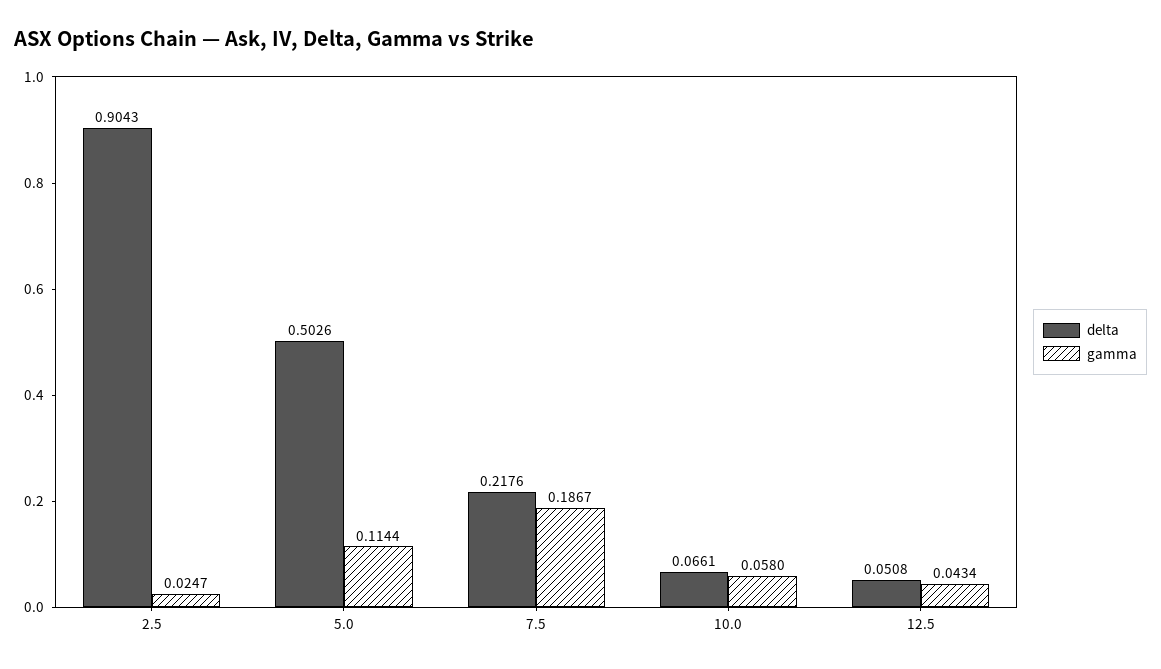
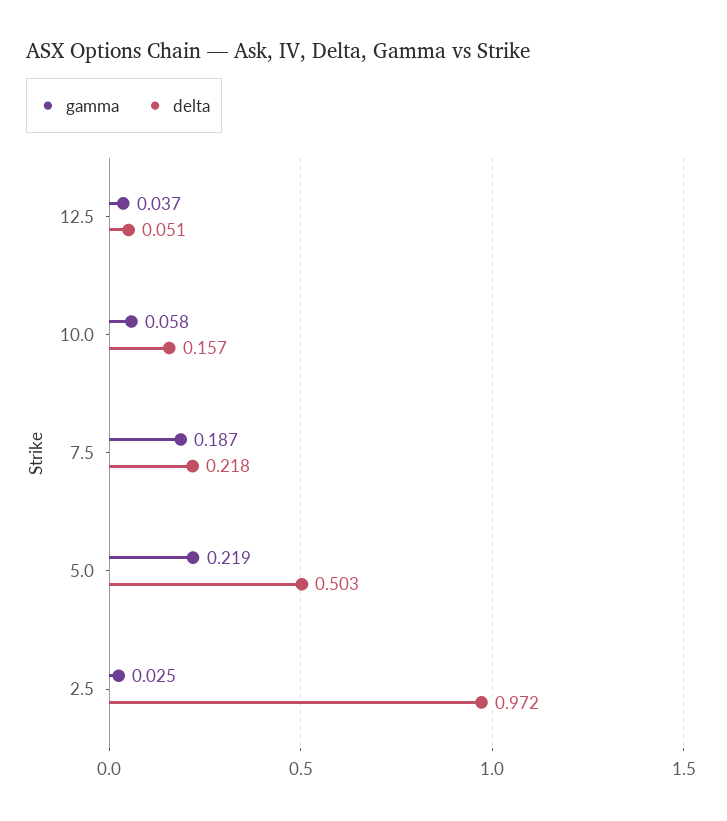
  {
    "delta": {
-     "2.5": 0.9043,
+     "2.5": 0.972,
      "5.0": 0.5026,
      "7.5": 0.2176,
-     "10.0": 0.0661,
+     "10.0": 0.157,
      "12.5": 0.0508
    },
    "gamma": {
      "2.5": 0.0247,
-     "5.0": 0.1144,
+     "5.0": 0.219,
      "7.5": 0.1867,
      "10.0": 0.058,
-     "12.5": 0.0434
+     "12.5": 0.037
    }
  }

